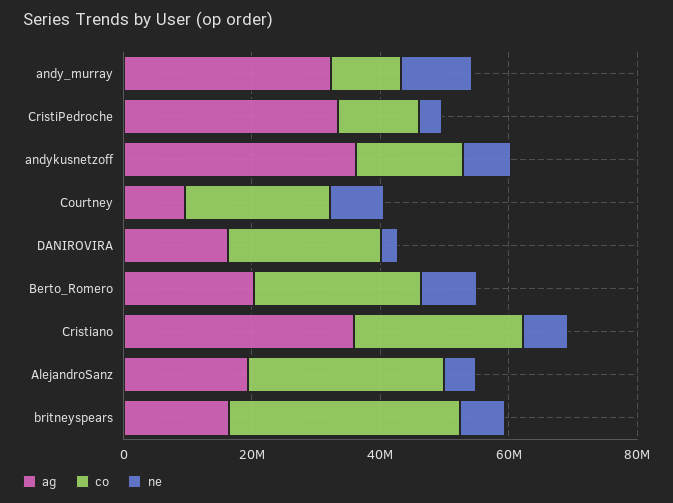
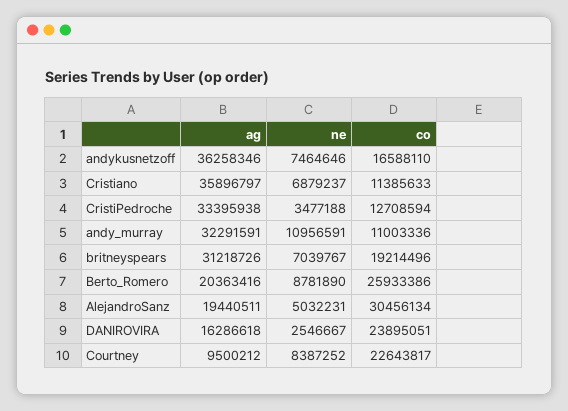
  {
    "ag": {
      "andy_murray": 32291591,
      "CristiPedroche": 33395938,
      "andykusnetzoff": 36258346,
      "Courtney": 9500212,
      "DANIROVIRA": 16286618,
      "Berto_Romero": 20363416,
      "Cristiano": 35896797,
      "AlejandroSanz": 19440511,
-     "britneyspears": 15000000
+     "britneyspears": 31218726
    },
    "co": {
      "andy_murray": 11003336,
      "CristiPedroche": 12708594,
      "andykusnetzoff": 16588110,
      "Courtney": 22643817,
      "DANIROVIRA": 23895051,
      "Berto_Romero": 25933386,
-     "Cristiano": 25000000,
+     "Cristiano": 11385633,
      "AlejandroSanz": 30456134,
-     "britneyspears": 35000000
+     "britneyspears": 19214496
    },
    "ne": {
      "andy_murray": 10956591,
      "CristiPedroche": 3477188,
      "andykusnetzoff": 7464646,
      "Courtney": 8387252,
      "DANIROVIRA": 2546667,
      "Berto_Romero": 8781890,
      "Cristiano": 6879237,
      "AlejandroSanz": 5032231,
      "britneyspears": 7039767
    }
  }

